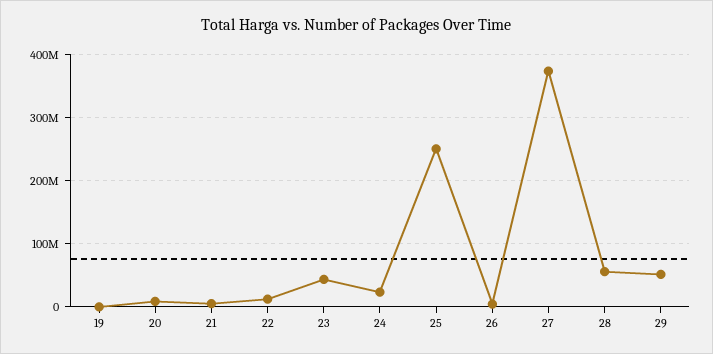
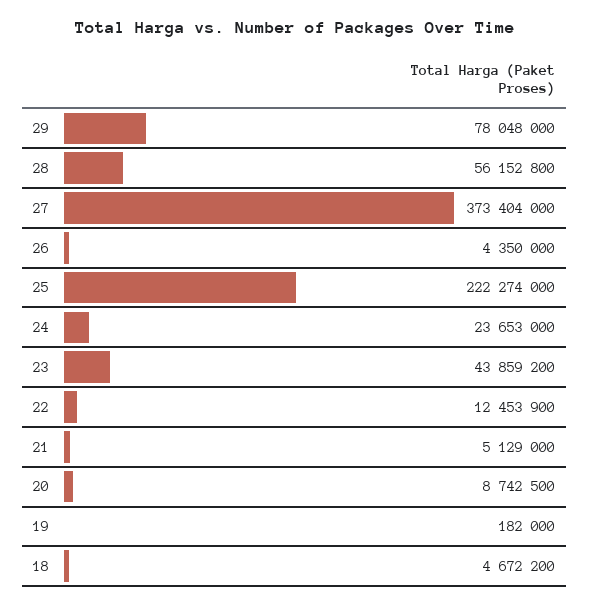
  {
    "19": 182000,
    "20": 8742500,
    "21": 5129000,
    "22": 12453900,
    "23": 43859200,
    "24": 23653000,
-   "25": 250000000,
+   "25": 222274000,
    "26": 4350000,
    "27": 373404000,
    "28": 56152800,
-   "29": 50000000
+   "29": 78048000,
+   "18": 4672200
  }

